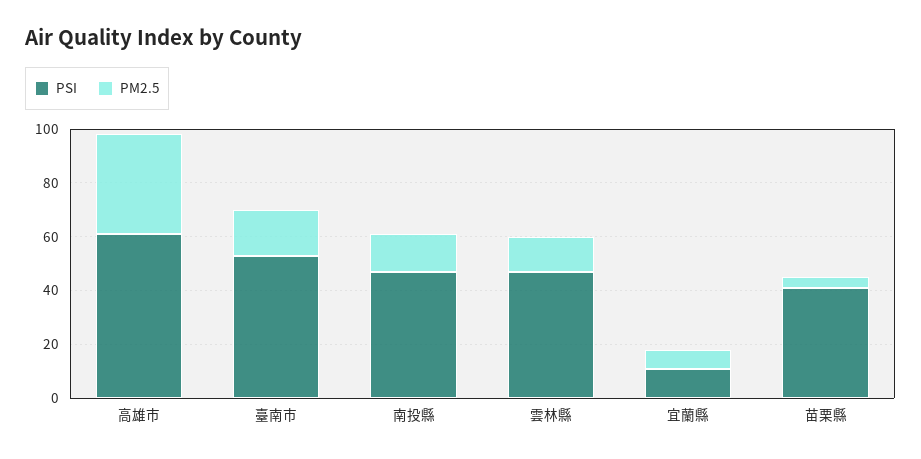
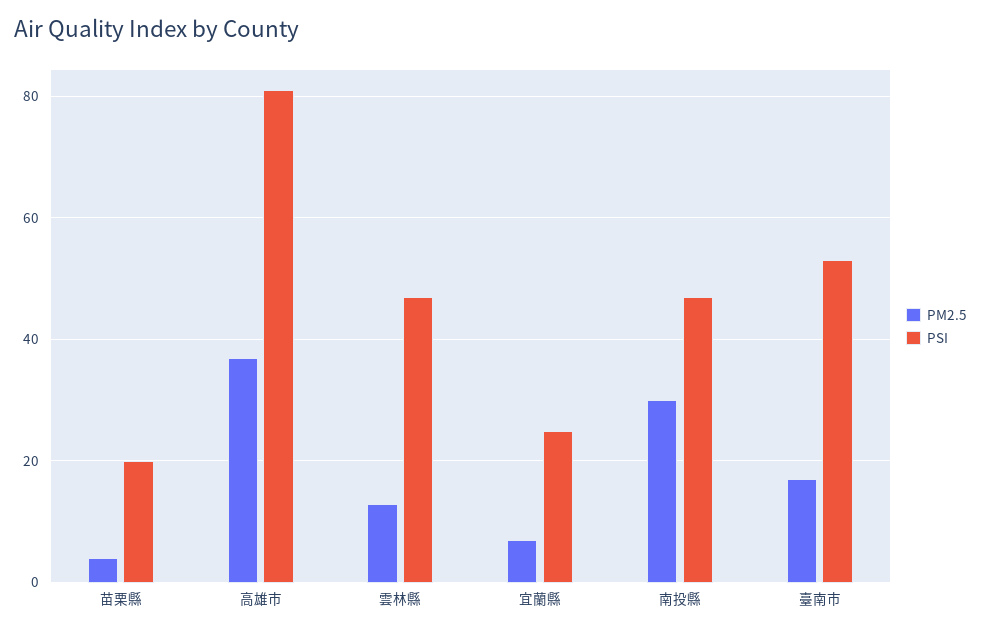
  {
    "PSI": {
-     "高雄市": 60,
+     "高雄市": 80,
      "臺南市": 55,
      "南投縣": 45,
      "雲林縣": 45,
-     "宜蘭縣": 10,
+     "宜蘭縣": 25,
-     "苗栗縣": 40
+     "苗栗縣": 20
    },
    "PM2.5": {
      "高雄市": 35,
      "臺南市": 15,
-     "南投縣": 15,
+     "南投縣": 30,
      "雲林縣": 15,
      "宜蘭縣": 5,
      "苗栗縣": 5
    }
  }

